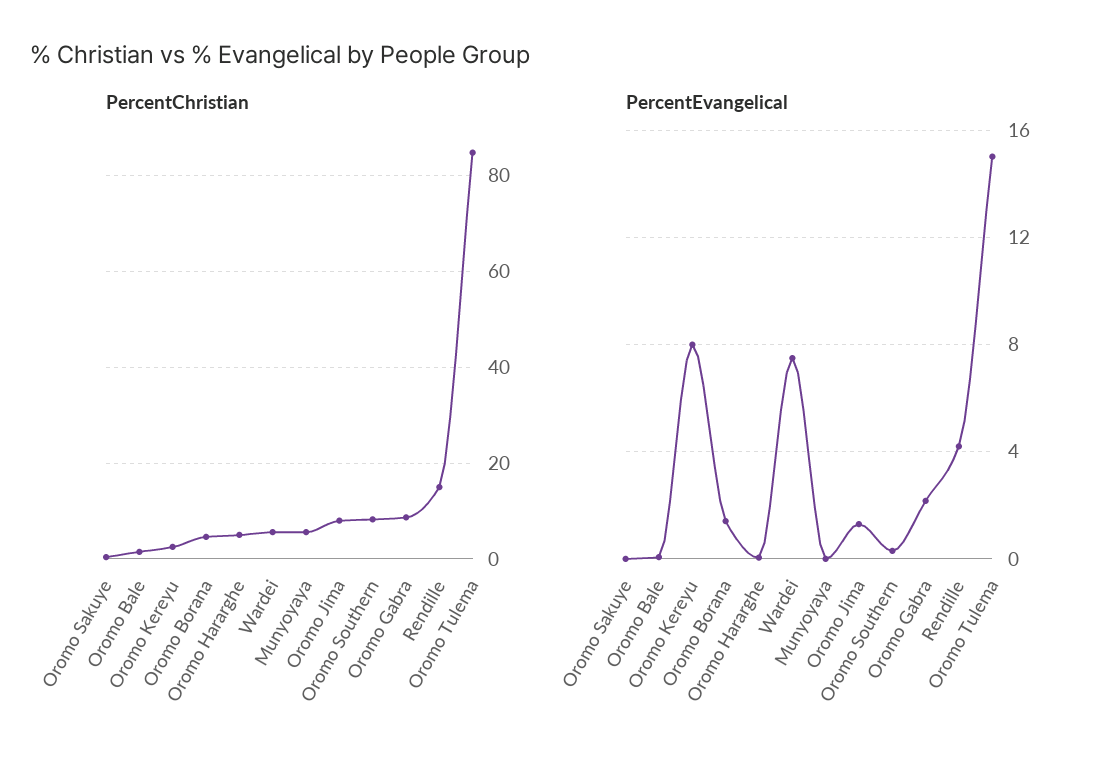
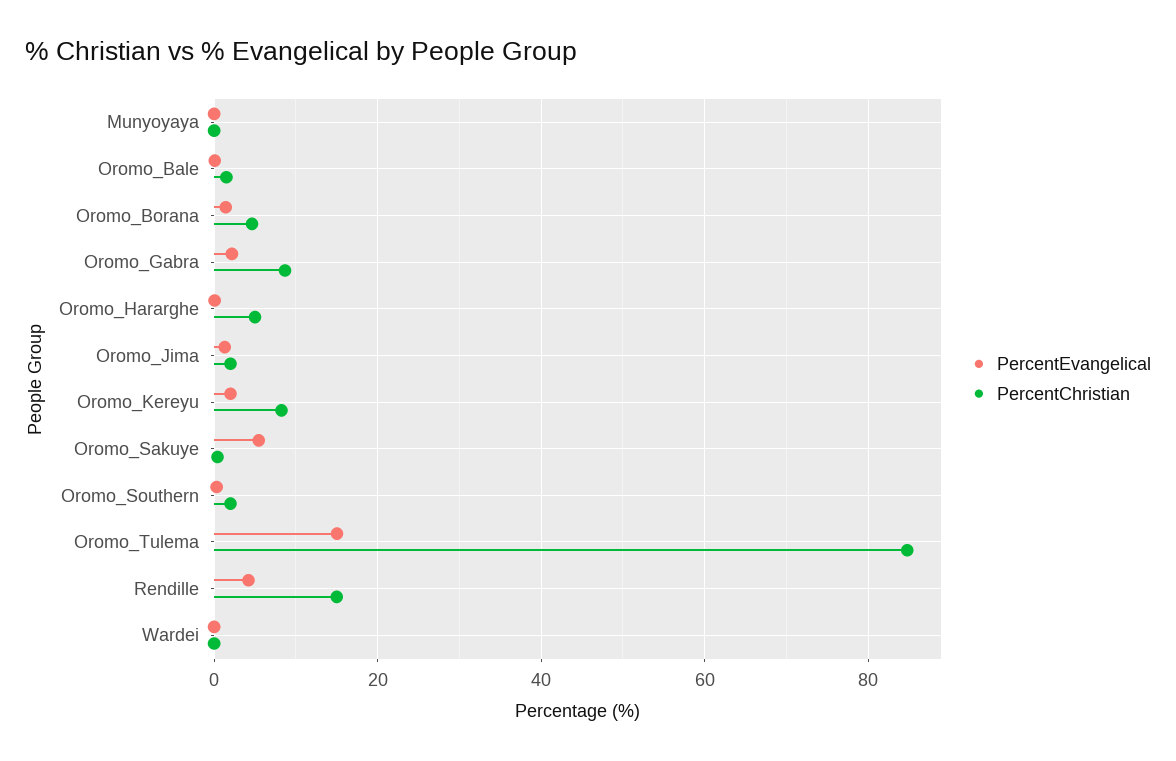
  {
    "PercentChristian": {
      "Oromo Sakuye": 0,
      "Oromo Bale": 2,
-     "Oromo Kereyu": 2,
+     "Oromo Kereyu": 8,
      "Oromo Borana": 4,
      "Oromo Hararghe": 6,
-     "Wardei": 6,
+     "Wardei": 0,
-     "Munyoyaya": 6,
+     "Munyoyaya": 0,
-     "Oromo Jima": 8,
+     "Oromo Jima": 2,
-     "Oromo Southern": 8,
+     "Oromo Southern": 2,
      "Oromo Gabra": 8,
      "Rendille": 16,
      "Oromo Tulema": 84
    },
    "PercentEvangelical": {
-     "Oromo Sakuye": 0,
+     "Oromo Sakuye": 6,
      "Oromo Bale": 0,
-     "Oromo Kereyu": 8,
+     "Oromo Kereyu": 2,
      "Oromo Borana": 1.5,
      "Oromo Hararghe": 0,
-     "Wardei": 7.5,
+     "Wardei": 0,
      "Munyoyaya": 0,
      "Oromo Jima": 1.5,
      "Oromo Southern": 0.5,
      "Oromo Gabra": 2,
      "Rendille": 4,
      "Oromo Tulema": 15
    }
  }

